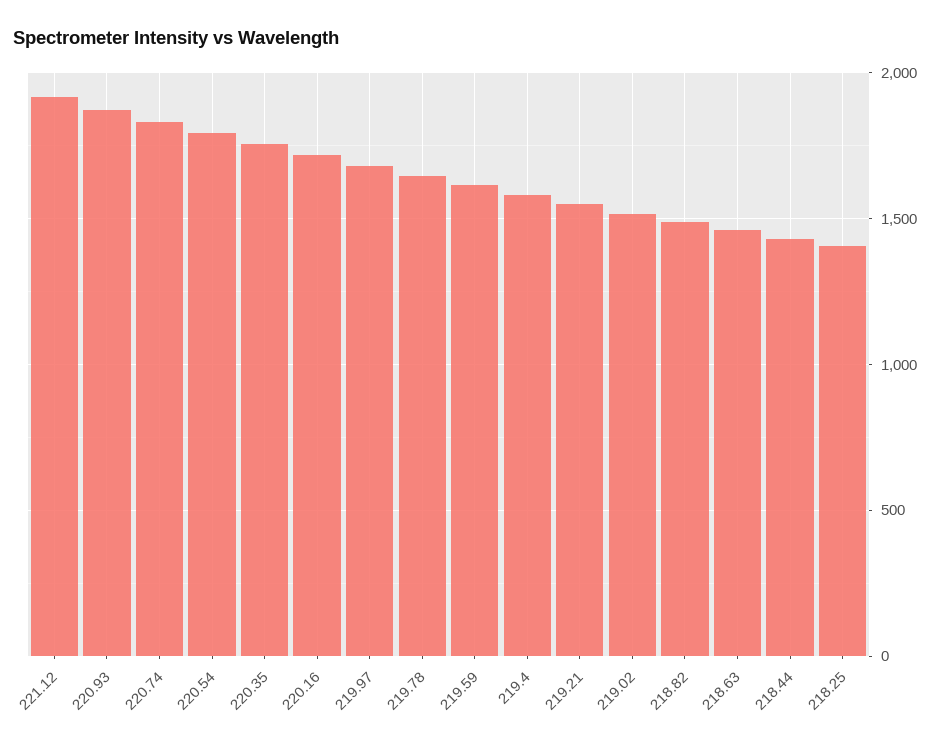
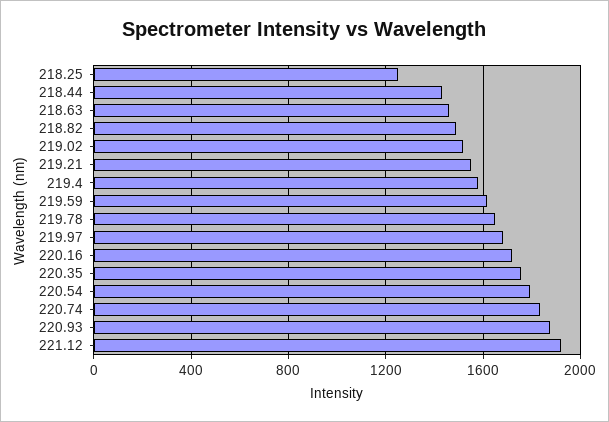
  {
    "221.12": 1900,
    "220.93": 1850,
    "220.74": 1850,
    "220.54": 1800,
    "220.35": 1750,
    "220.16": 1700,
    "219.97": 1700,
    "219.78": 1650,
    "219.59": 1600,
    "219.4": 1600,
    "219.21": 1550,
    "219.02": 1500,
    "218.82": 1500,
    "218.63": 1450,
    "218.44": 1450,
-   "218.25": 1400
+   "218.25": 1250
  }

